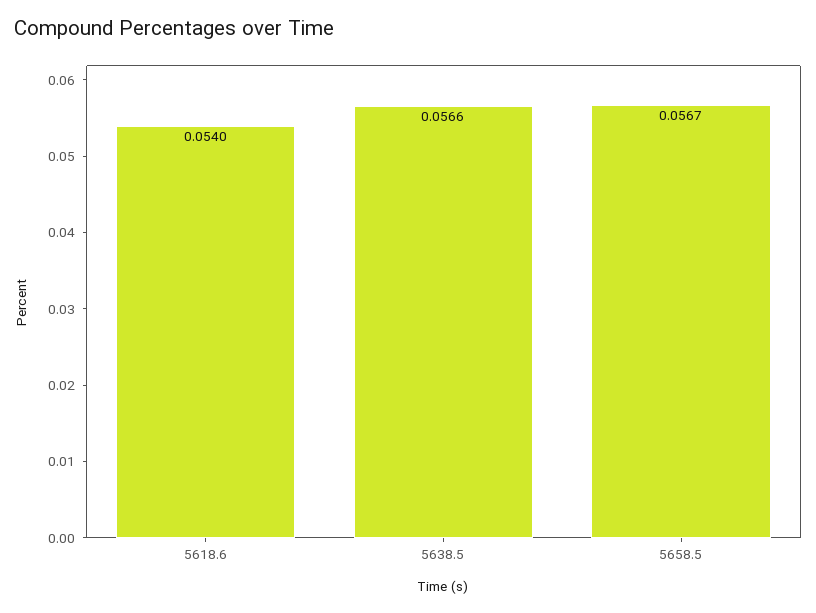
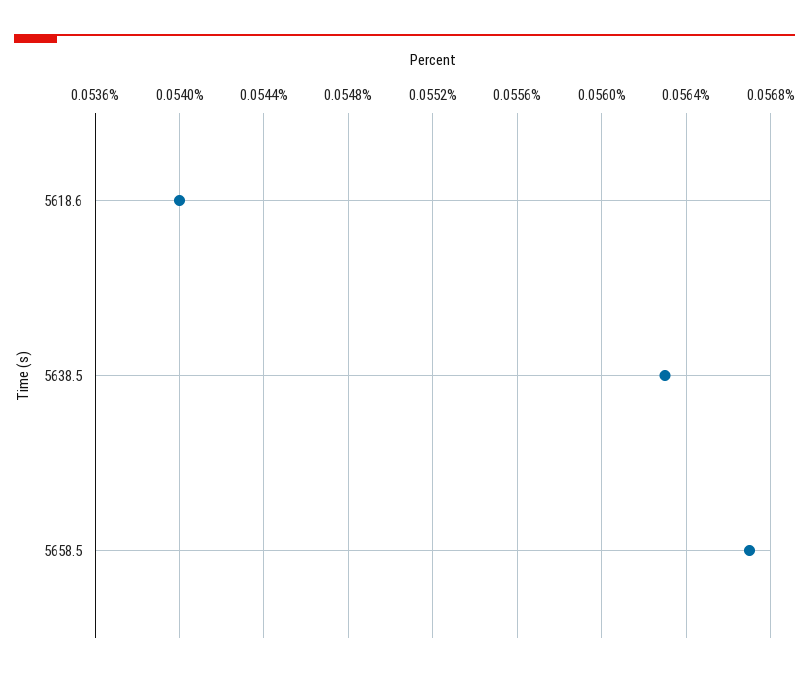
  {
    "5618.6": 0.054,
-   "5638.5": 0.0566,
+   "5638.5": 0.0563,
    "5658.5": 0.0567
  }

